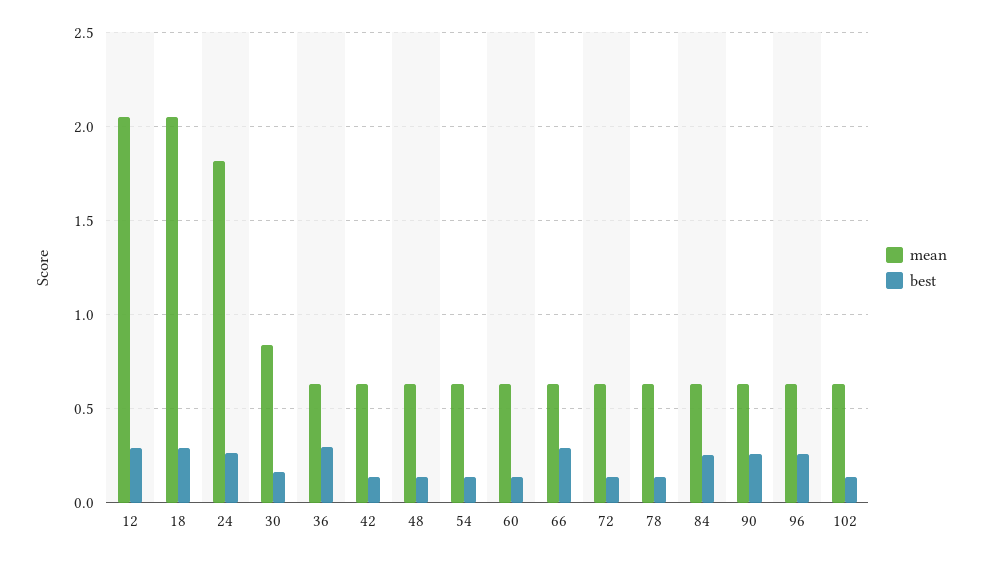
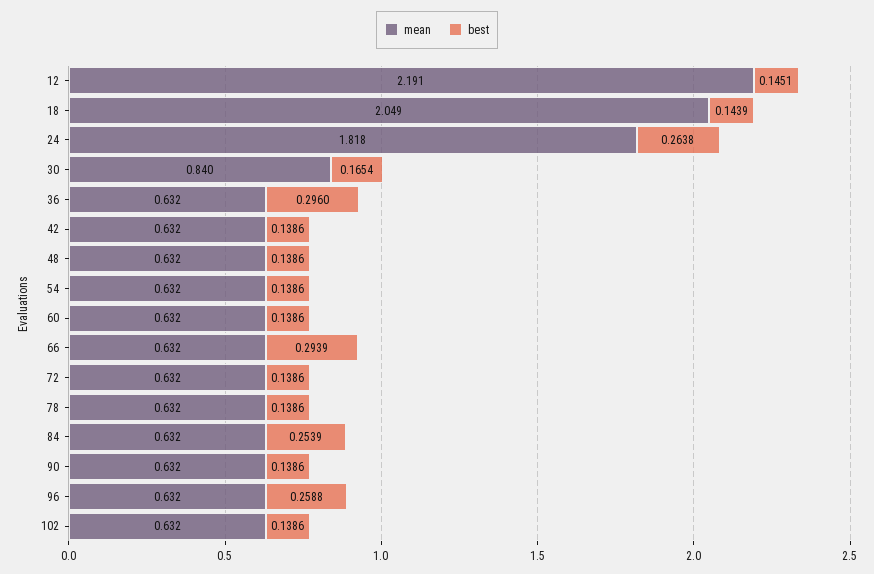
  {
    "mean": {
-     "12": 2.05,
+     "12": 2.191,
      "18": 2.049,
      "24": 1.818,
      "30": 0.84,
      "36": 0.632,
      "42": 0.632,
      "48": 0.632,
      "54": 0.632,
      "60": 0.632,
      "66": 0.632,
      "72": 0.632,
      "78": 0.632,
      "84": 0.632,
      "90": 0.632,
      "96": 0.632,
      "102": 0.632
    },
    "best": {
-     "12": 0.3,
+     "12": 0.1451,
-     "18": 0.3,
+     "18": 0.1439,
      "24": 0.2638,
      "30": 0.1654,
      "36": 0.296,
      "42": 0.1386,
      "48": 0.1386,
      "54": 0.1386,
      "60": 0.1386,
      "66": 0.2939,
      "72": 0.1386,
      "78": 0.1386,
      "84": 0.2539,
-     "90": 0.25,
+     "90": 0.1386,
      "96": 0.2588,
      "102": 0.1386
    }
  }

